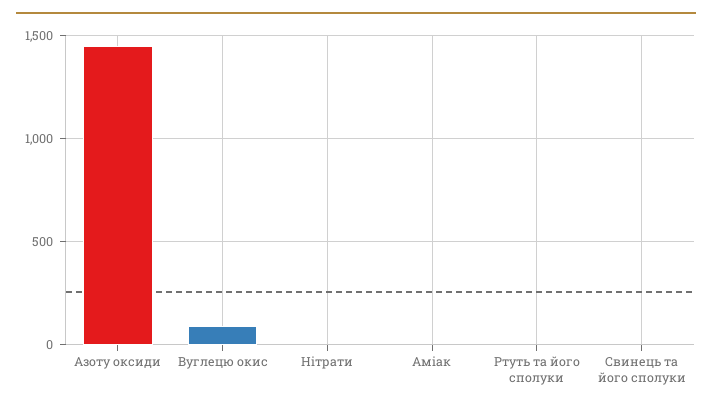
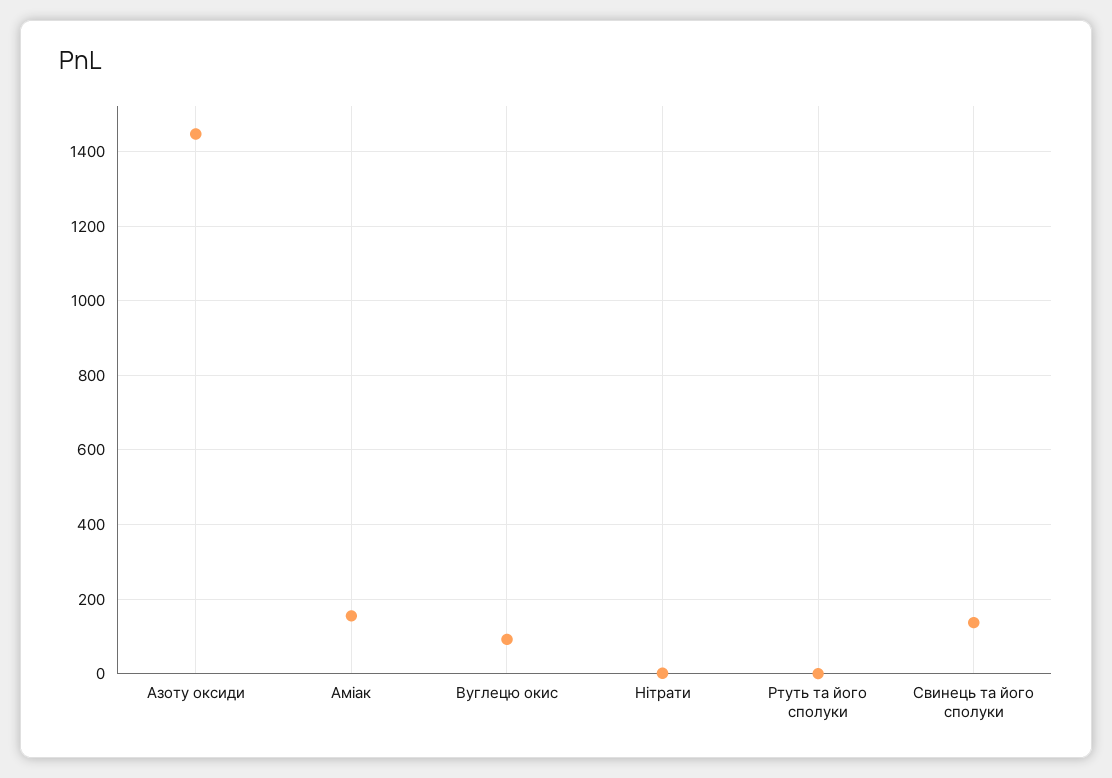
  {
    "Азоту оксиди": 1440,
    "Вуглецю окис": 100,
    "Нітрати": 0,
-   "Аміак": 0,
+   "Аміак": 160,
    "Ртуть та його сполуки": 0,
-   "Свинець та його сполуки": 0
+   "Свинець та його сполуки": 140
  }

